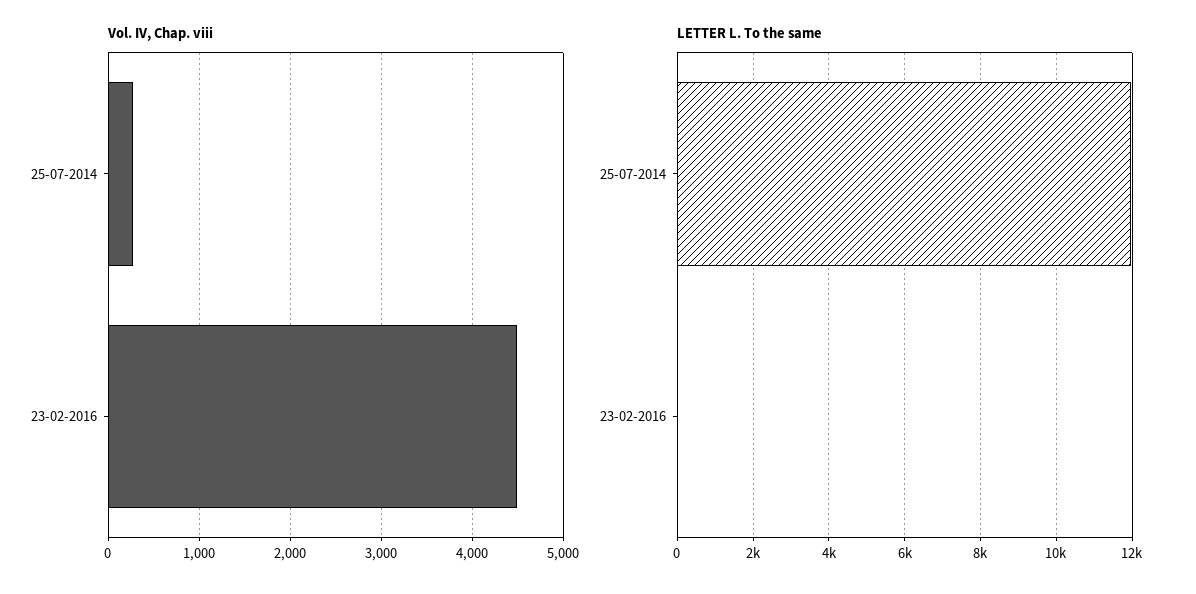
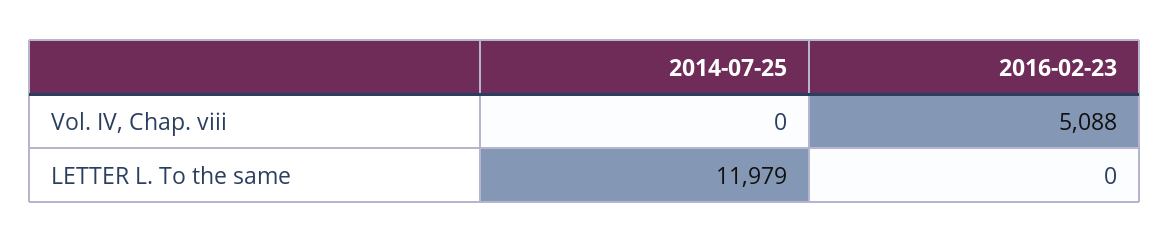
  {
    "Vol. IV, Chap. viii": {
-     "25-07-2014": 300,
+     "25-07-2014": 0,
-     "23-02-2016": 4500
+     "23-02-2016": 5088
    },
    "LETTER L. To the same": {
      "25-07-2014": 11979,
      "23-02-2016": 0
    }
  }

